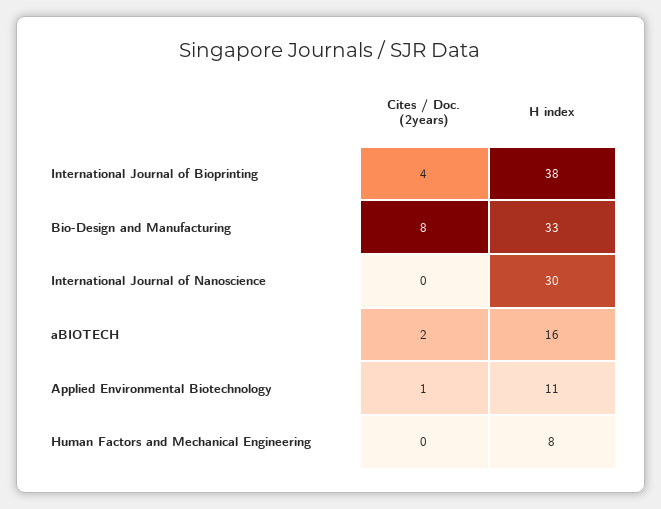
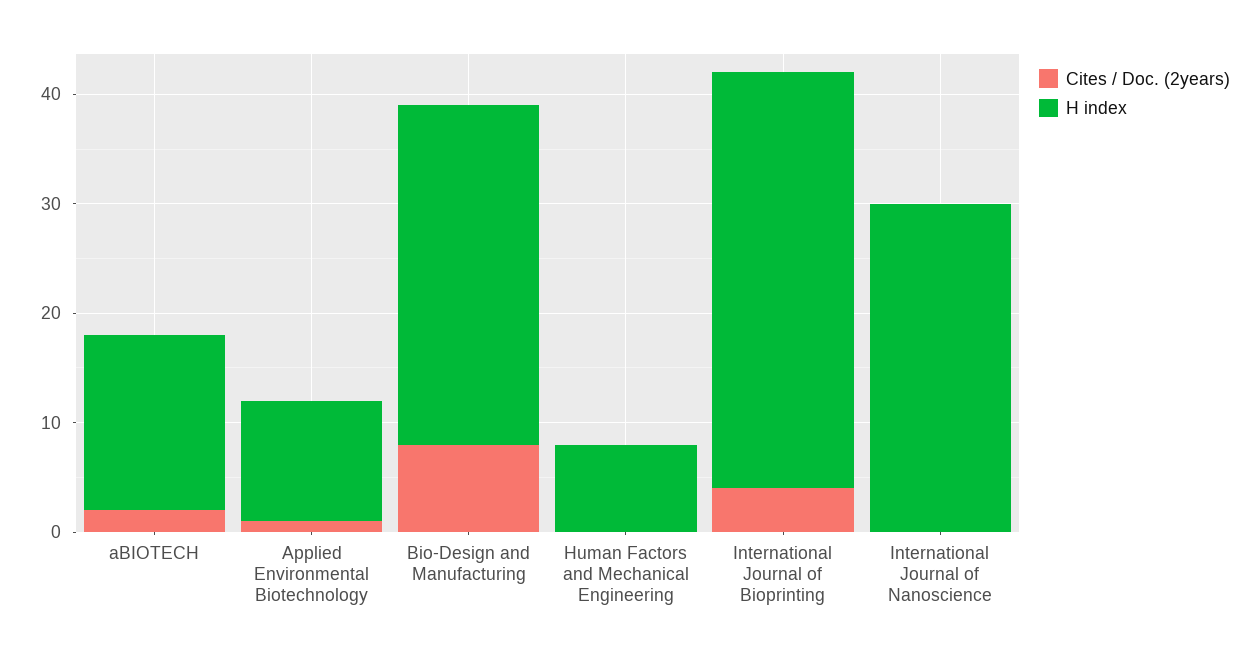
  {
    "Cites / Doc. (2years)": {
      "International Journal of Bioprinting": 4,
      "Bio-Design and Manufacturing": 8,
      "International Journal of Nanoscience": 0,
      "aBIOTECH": 2,
      "Applied Environmental Biotechnology": 1,
      "Human Factors and Mechanical Engineering": 0
    },
    "H index": {
      "International Journal of Bioprinting": 38,
-     "Bio-Design and Manufacturing": 33,
+     "Bio-Design and Manufacturing": 31,
      "International Journal of Nanoscience": 30,
      "aBIOTECH": 16,
      "Applied Environmental Biotechnology": 11,
      "Human Factors and Mechanical Engineering": 8
    }
  }

